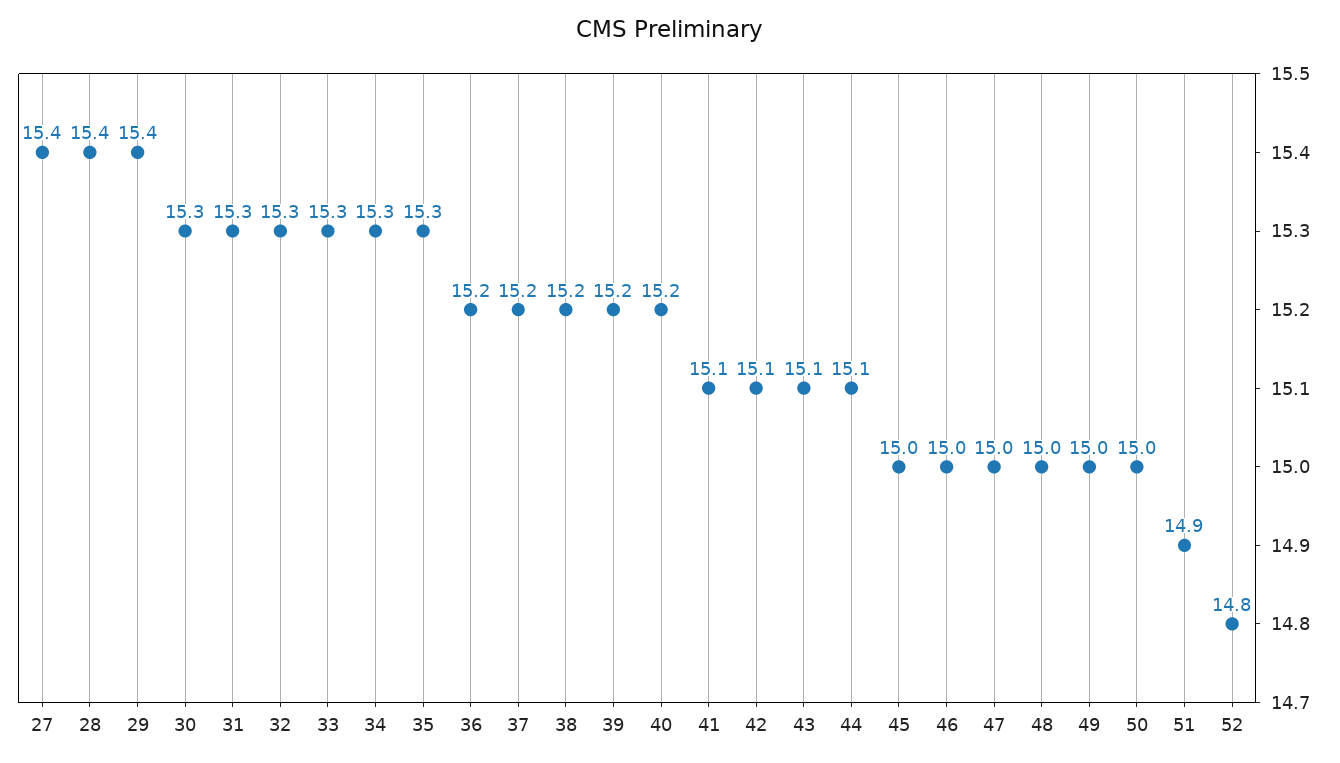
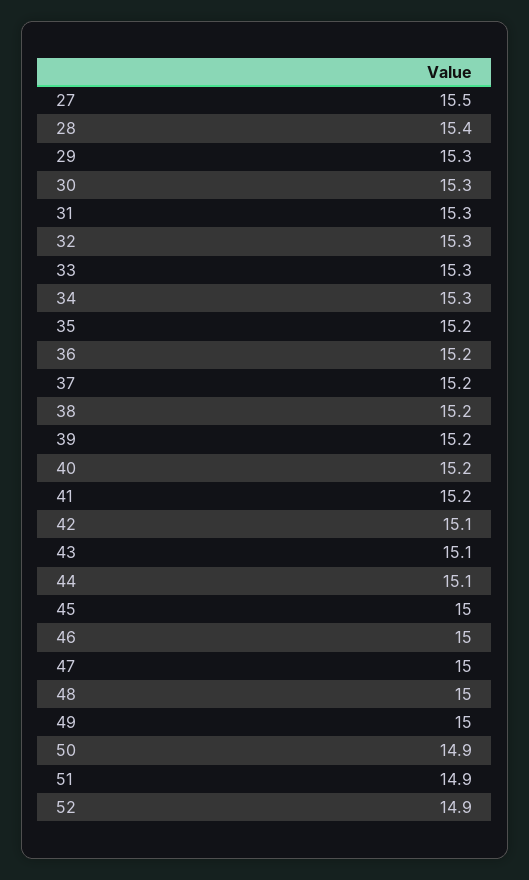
  {
-   "27": 15.4,
+   "27": 15.5,
    "28": 15.4,
-   "29": 15.4,
+   "29": 15.3,
    "30": 15.3,
    "31": 15.3,
    "32": 15.3,
    "33": 15.3,
    "34": 15.3,
-   "35": 15.3,
+   "35": 15.2,
    "36": 15.2,
    "37": 15.2,
    "38": 15.2,
    "39": 15.2,
    "40": 15.2,
-   "41": 15.1,
+   "41": 15.2,
    "42": 15.1,
    "43": 15.1,
    "44": 15.1,
    "45": 15,
    "46": 15,
    "47": 15,
    "48": 15,
    "49": 15,
-   "50": 15,
+   "50": 14.9,
    "51": 14.9,
-   "52": 14.8
+   "52": 14.9
  }

